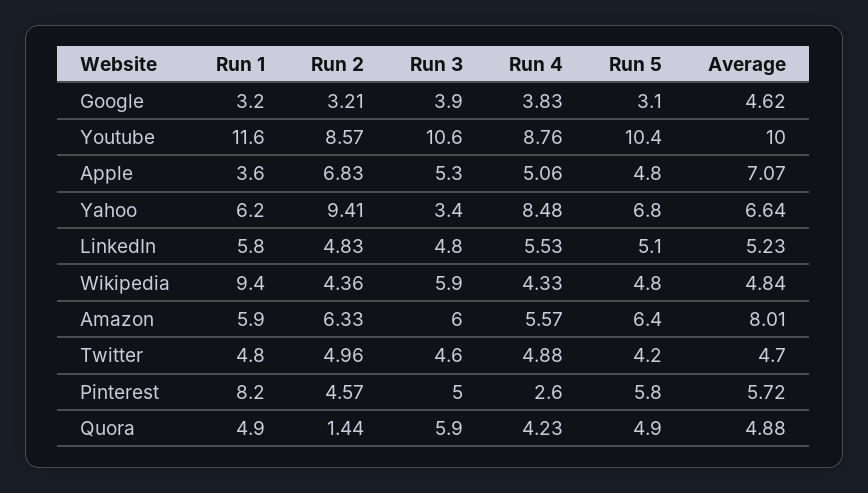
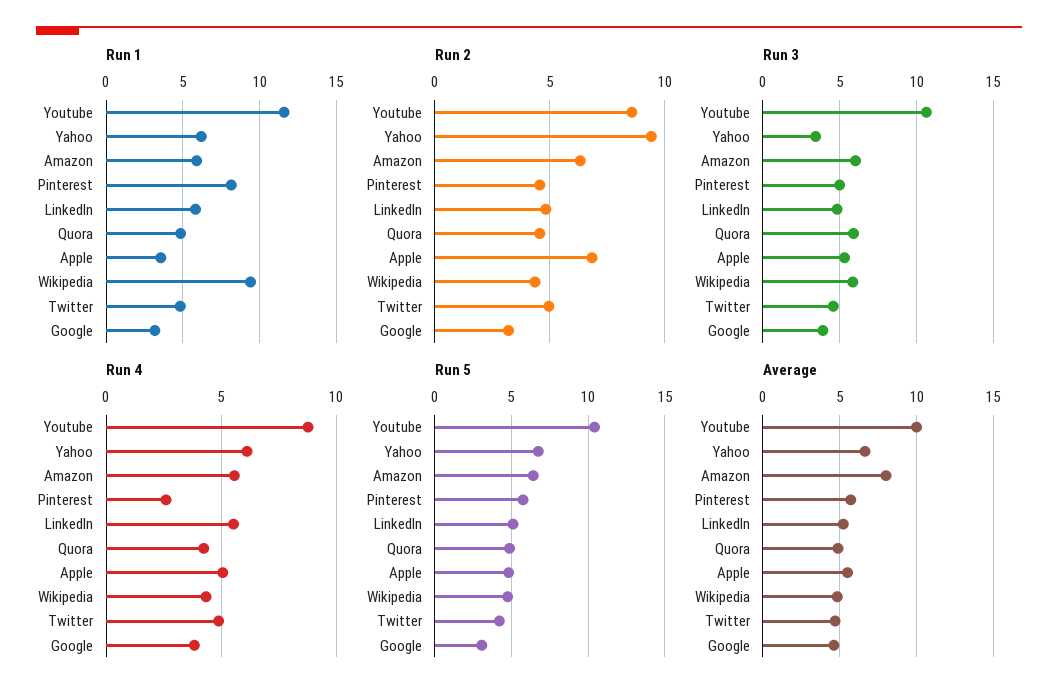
  {
    "Run 1": {
      "Google": 3.2,
      "Youtube": 11.6,
      "Apple": 3.6,
      "Yahoo": 6.2,
      "LinkedIn": 5.8,
      "Wikipedia": 9.4,
      "Amazon": 5.9,
      "Twitter": 4.8,
      "Pinterest": 8.2,
      "Quora": 4.9
    },
    "Run 2": {
      "Google": 3.21,
      "Youtube": 8.57,
      "Apple": 6.83,
      "Yahoo": 9.41,
      "LinkedIn": 4.83,
      "Wikipedia": 4.36,
      "Amazon": 6.33,
      "Twitter": 4.96,
      "Pinterest": 4.57,
-     "Quora": 1.44
+     "Quora": 4.5
    },
    "Run 3": {
      "Google": 3.9,
      "Youtube": 10.6,
      "Apple": 5.3,
      "Yahoo": 3.4,
      "LinkedIn": 4.8,
      "Wikipedia": 5.9,
      "Amazon": 6,
      "Twitter": 4.6,
      "Pinterest": 5,
      "Quora": 5.9
    },
    "Run 4": {
      "Google": 3.83,
      "Youtube": 8.76,
      "Apple": 5.06,
-     "Yahoo": 8.48,
+     "Yahoo": 6,
      "LinkedIn": 5.53,
      "Wikipedia": 4.33,
      "Amazon": 5.57,
      "Twitter": 4.88,
      "Pinterest": 2.6,
      "Quora": 4.23
    },
    "Run 5": {
      "Google": 3.1,
      "Youtube": 10.4,
      "Apple": 4.8,
      "Yahoo": 6.8,
      "LinkedIn": 5.1,
      "Wikipedia": 4.8,
      "Amazon": 6.4,
      "Twitter": 4.2,
      "Pinterest": 5.8,
      "Quora": 4.9
    },
    "Average": {
      "Google": 4.62,
      "Youtube": 10,
-     "Apple": 7.07,
+     "Apple": 5.5,
      "Yahoo": 6.64,
      "LinkedIn": 5.23,
      "Wikipedia": 4.84,
      "Amazon": 8.01,
      "Twitter": 4.7,
      "Pinterest": 5.72,
      "Quora": 4.88
    }
  }

